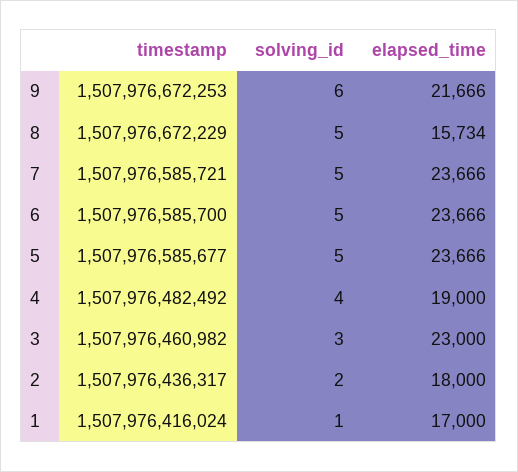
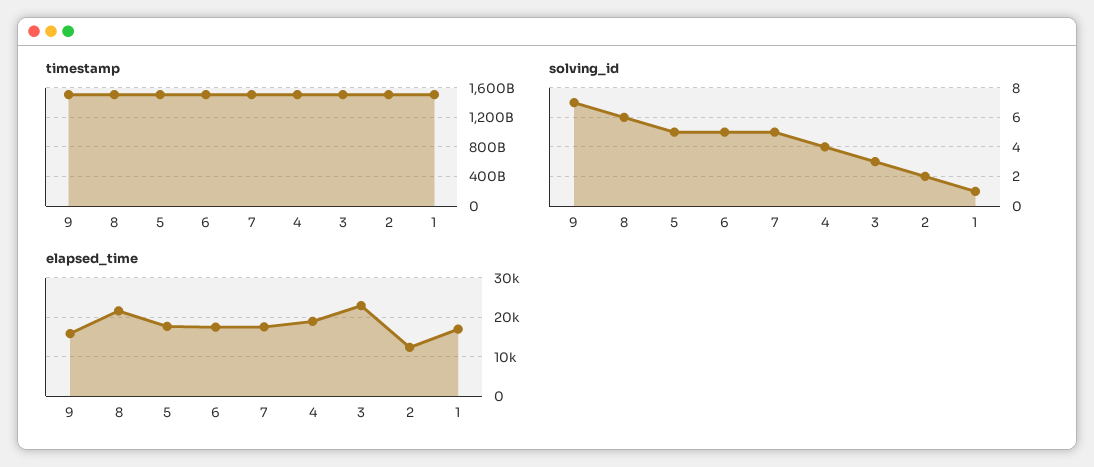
  {
    "timestamp": {
      "9": 1507976672253,
      "8": 1507976672229,
      "7": 1507976585721,
      "6": 1507976585700,
      "5": 1507976585677,
      "4": 1507976482492,
      "3": 1507976460982,
      "2": 1507976436317,
      "1": 1507976416024
    },
    "solving_id": {
-     "9": 6,
+     "9": 7,
-     "8": 5,
+     "8": 6,
      "7": 5,
      "6": 5,
      "5": 5,
      "4": 4,
      "3": 3,
      "2": 2,
      "1": 1
    },
    "elapsed_time": {
-     "9": 21666,
+     "9": 16000,
-     "8": 15734,
+     "8": 22000,
-     "7": 23666,
+     "7": 18000,
-     "6": 23666,
+     "6": 18000,
-     "5": 23666,
+     "5": 18000,
      "4": 19000,
      "3": 23000,
-     "2": 18000,
+     "2": 12000,
      "1": 17000
    }
  }

